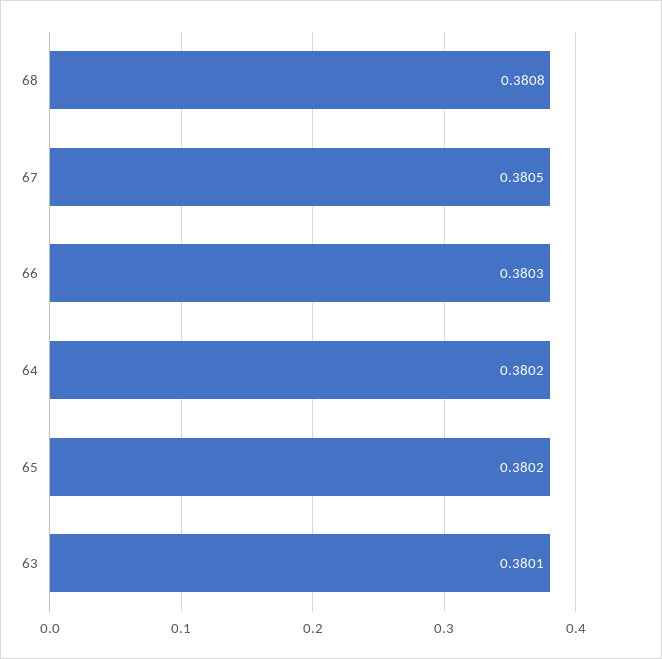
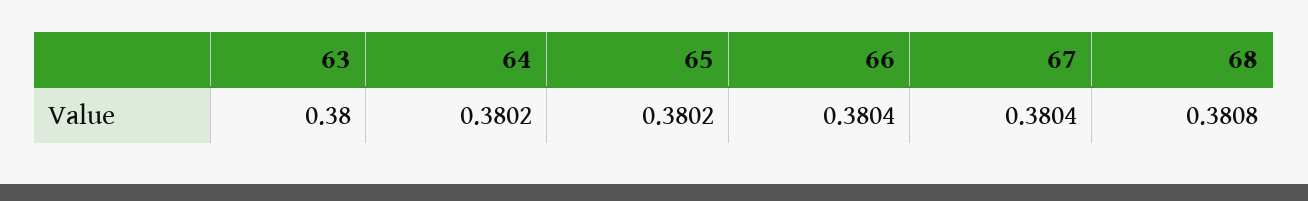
  {
    "68": 0.3808,
-   "67": 0.3805,
+   "67": 0.3804,
-   "66": 0.3803,
+   "66": 0.3804,
    "64": 0.3802,
    "65": 0.3802,
-   "63": 0.3801
+   "63": 0.38
  }

